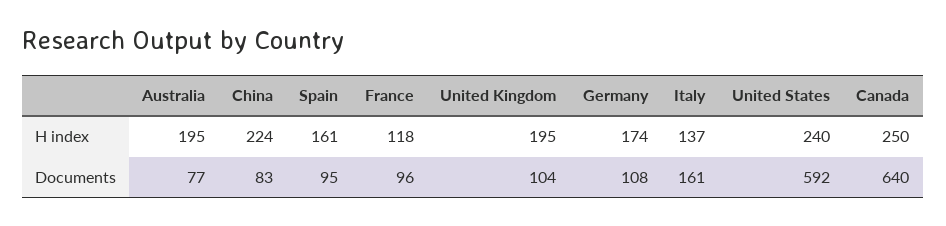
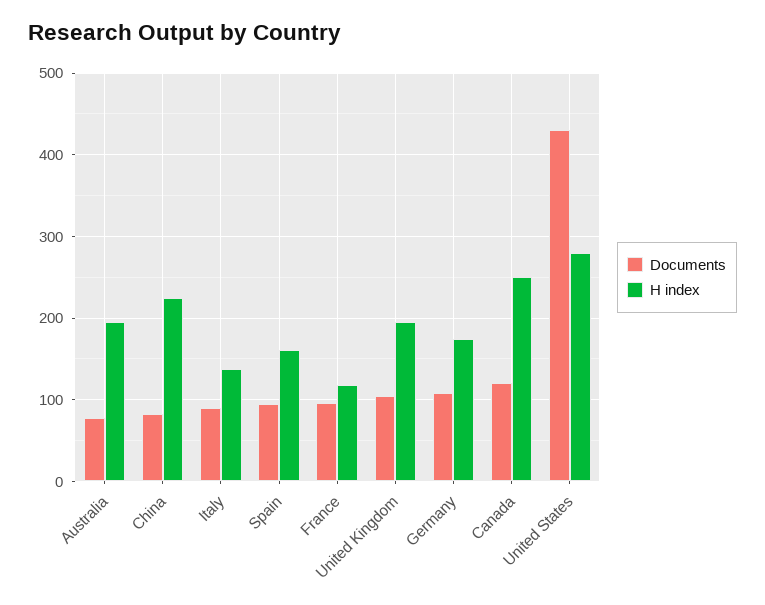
  {
    "H index": {
      "Australia": 195,
      "China": 224,
      "Spain": 161,
      "France": 118,
      "United Kingdom": 195,
      "Germany": 174,
      "Italy": 137,
-     "United States": 240,
+     "United States": 280,
      "Canada": 250
    },
    "Documents": {
      "Australia": 77,
      "China": 83,
      "Spain": 95,
      "France": 96,
      "United Kingdom": 104,
      "Germany": 108,
-     "Italy": 161,
+     "Italy": 90,
-     "United States": 592,
+     "United States": 430,
-     "Canada": 640
+     "Canada": 120
    }
  }

